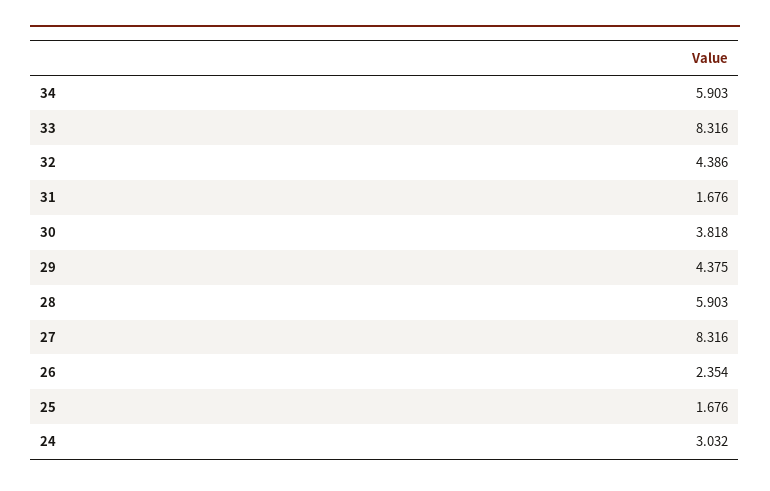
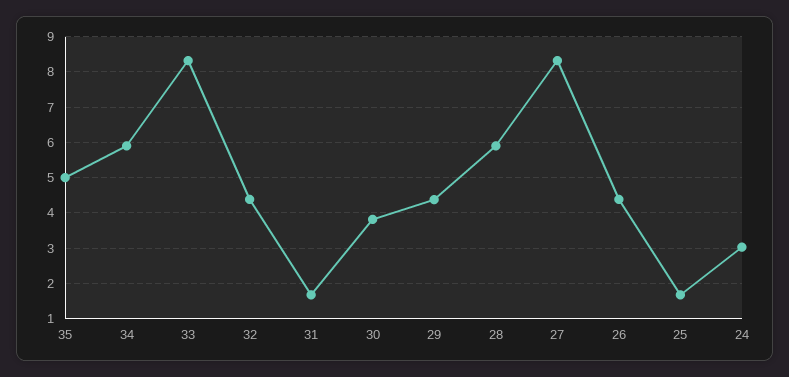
  {
    "34": 5.903,
    "33": 8.316,
    "32": 4.386,
    "31": 1.676,
    "30": 3.818,
    "29": 4.375,
    "28": 5.903,
    "27": 8.316,
-   "26": 2.354,
+   "26": 4.4,
    "25": 1.676,
-   "24": 3.032
+   "24": 3.032,
+   "35": 5
  }

